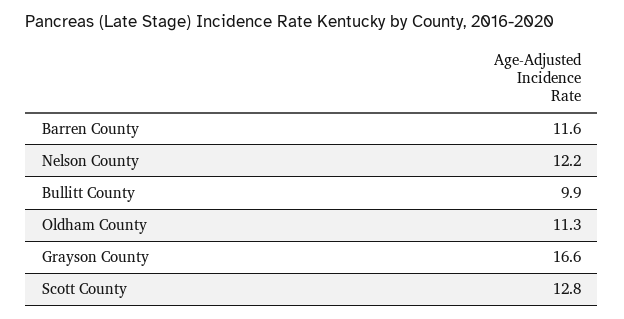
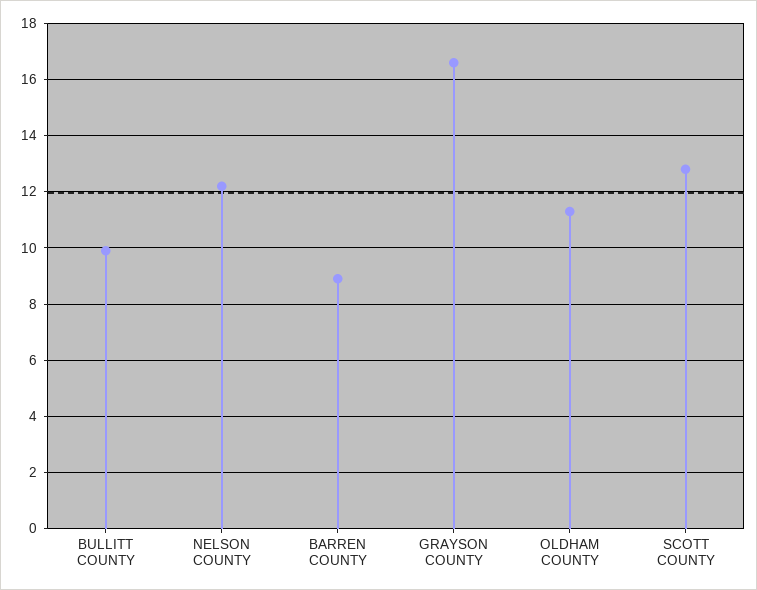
  {
-   "Barren County": 11.6,
+   "Barren County": 9,
    "Nelson County": 12.2,
    "Bullitt County": 9.9,
    "Oldham County": 11.3,
    "Grayson County": 16.6,
    "Scott County": 12.8
  }

